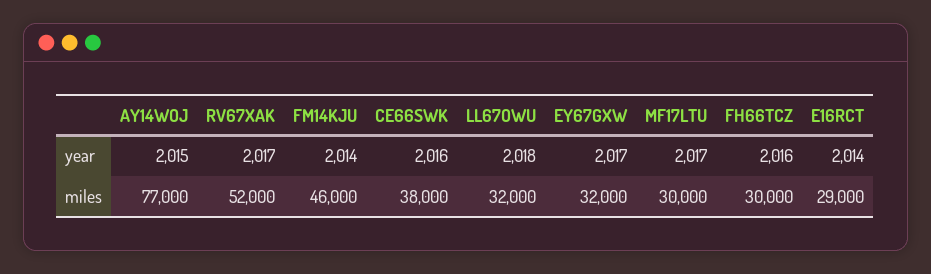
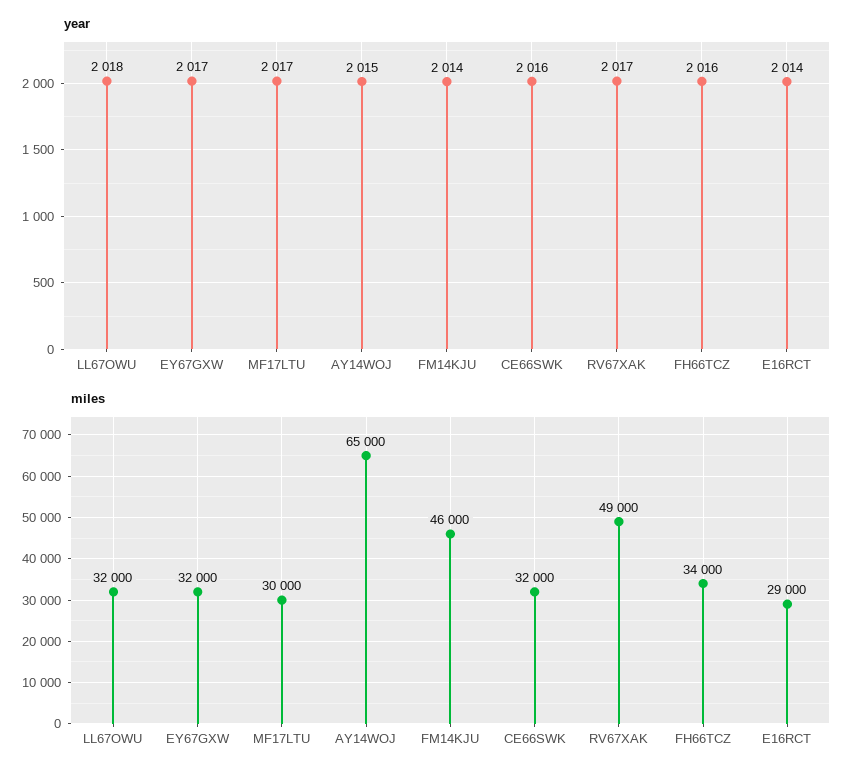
  {
    "year": {
      "AY14WOJ": 2015,
      "RV67XAK": 2017,
      "FM14KJU": 2014,
      "CE66SWK": 2016,
      "LL67OWU": 2018,
      "EY67GXW": 2017,
      "MF17LTU": 2017,
      "FH66TCZ": 2016,
      "E16RCT": 2014
    },
    "miles": {
-     "AY14WOJ": 77000,
+     "AY14WOJ": 65000,
-     "RV67XAK": 52000,
+     "RV67XAK": 49000,
      "FM14KJU": 46000,
-     "CE66SWK": 38000,
+     "CE66SWK": 32000,
      "LL67OWU": 32000,
      "EY67GXW": 32000,
      "MF17LTU": 30000,
-     "FH66TCZ": 30000,
+     "FH66TCZ": 34000,
      "E16RCT": 29000
    }
  }

